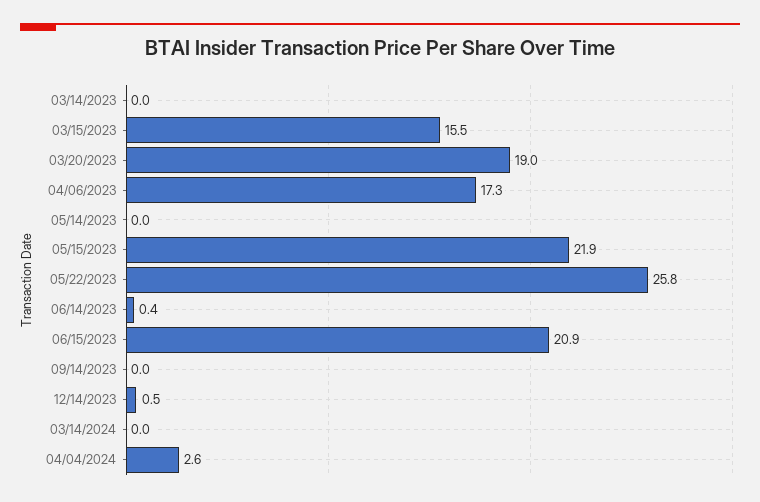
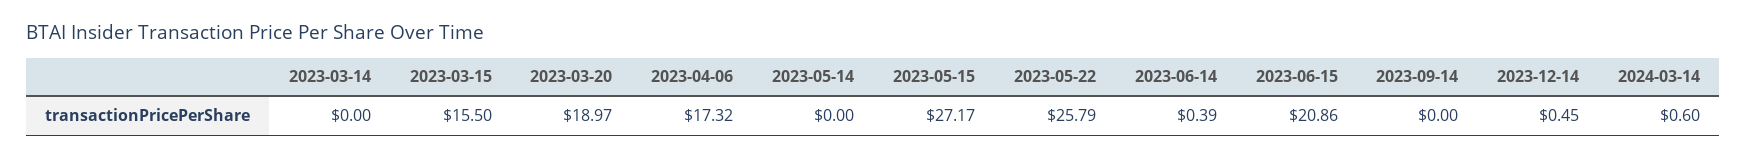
  {
    "03/14/2023": 0,
    "03/15/2023": 15.5,
    "03/20/2023": 18.97,
    "04/06/2023": 17.32,
    "05/14/2023": 0,
-   "05/15/2023": 21.9,
+   "05/15/2023": 27.17,
    "05/22/2023": 25.79,
    "06/14/2023": 0.39,
    "06/15/2023": 20.86,
    "09/14/2023": 0,
    "12/14/2023": 0.45,
-   "03/14/2024": 0,
+   "03/14/2024": 0.6
-   "04/04/2024": 2.6
  }

